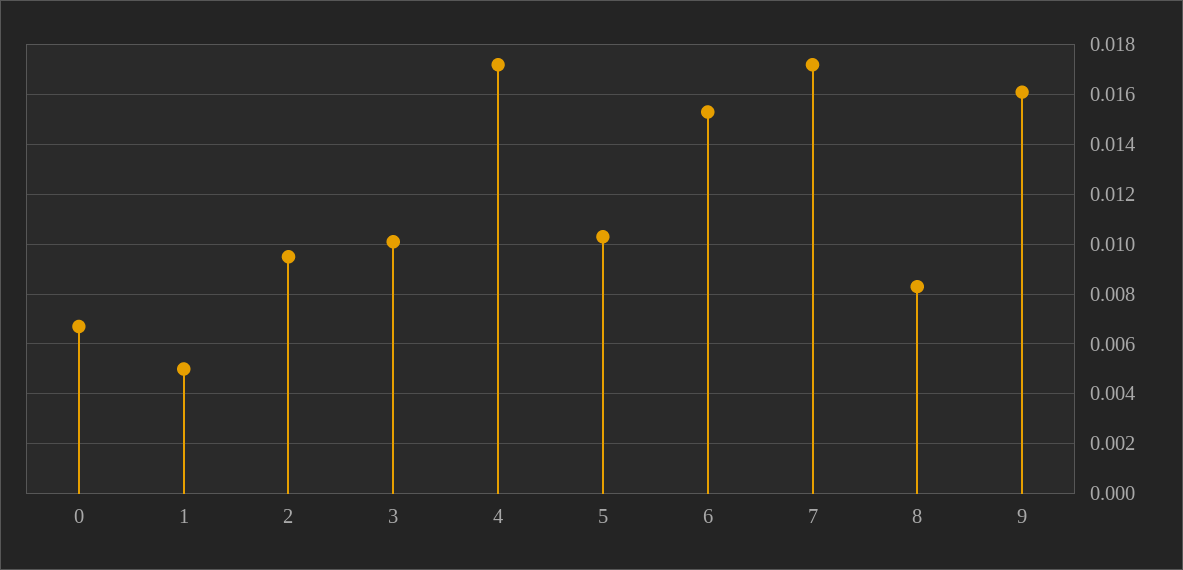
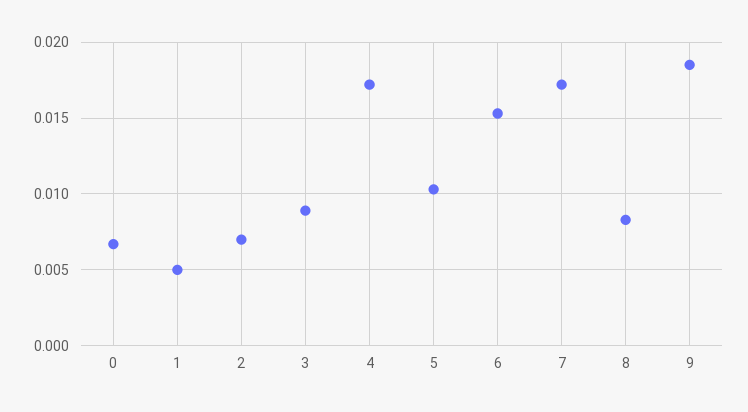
  {
    "0": 0.0065,
    "1": 0.005,
-   "2": 0.0095,
+   "2": 0.007,
-   "3": 0.01,
+   "3": 0.009,
    "4": 0.017,
    "5": 0.0105,
    "6": 0.0155,
    "7": 0.017,
    "8": 0.0085,
-   "9": 0.016
+   "9": 0.0185
  }

